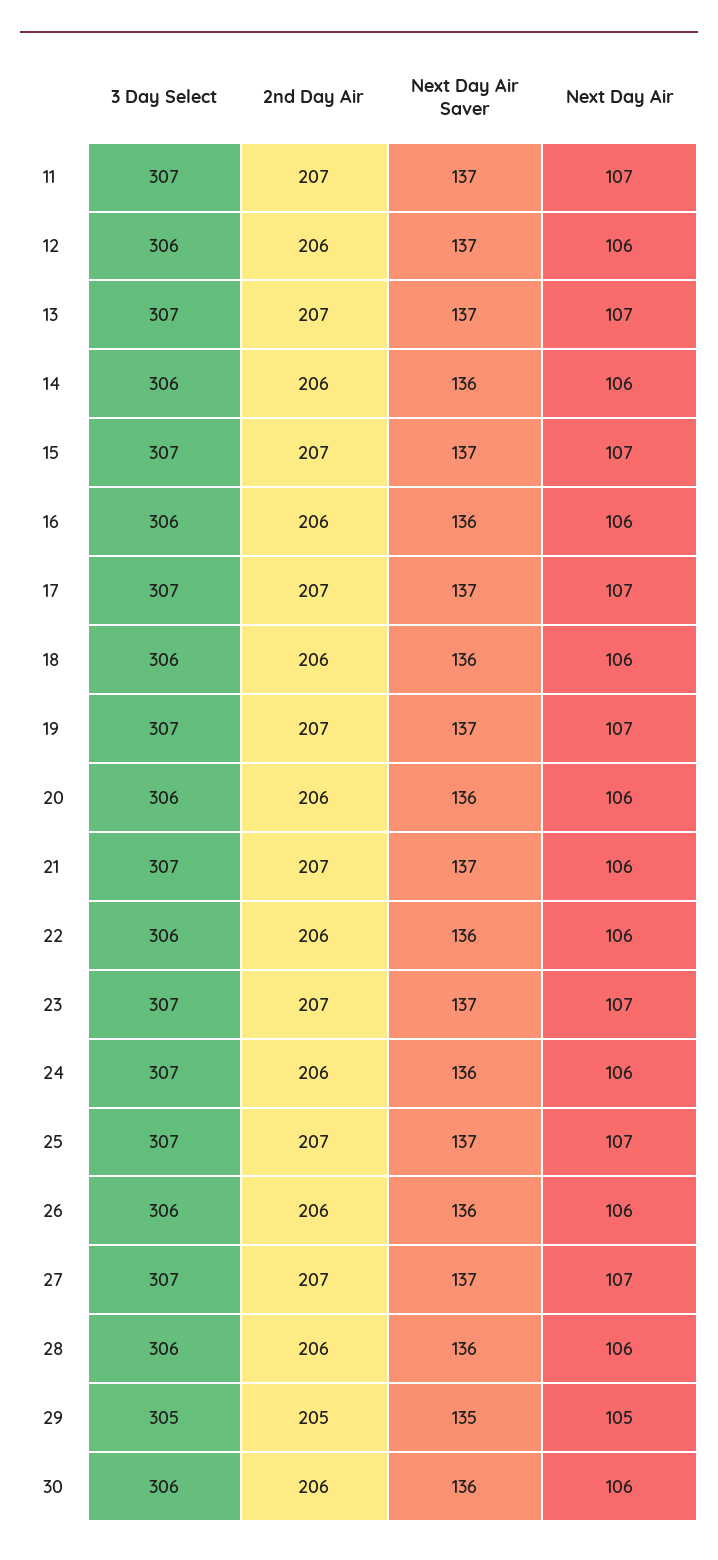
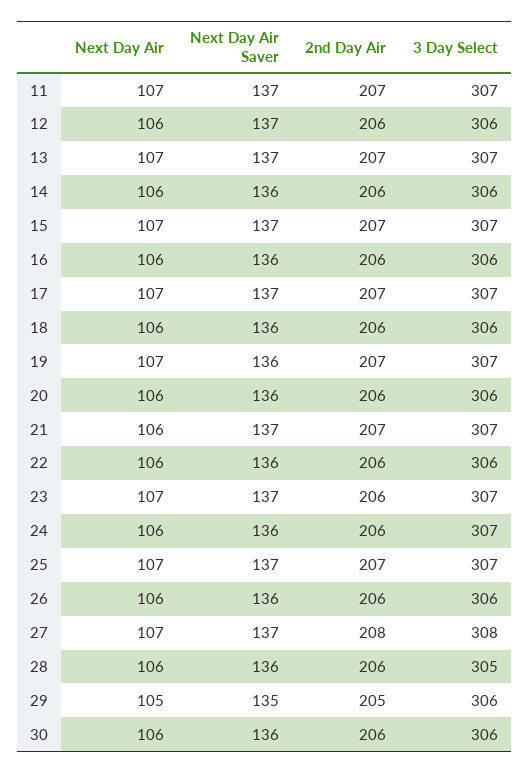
  {
    "3 Day Select": {
      "11": 307,
      "12": 306,
      "13": 307,
      "14": 306,
      "15": 307,
      "16": 306,
      "17": 307,
      "18": 306,
      "19": 307,
      "20": 306,
      "21": 307,
      "22": 306,
      "23": 307,
      "24": 307,
      "25": 307,
      "26": 306,
-     "27": 307,
+     "27": 308,
-     "28": 306,
+     "28": 305,
-     "29": 305,
+     "29": 306,
      "30": 306
    },
    "2nd Day Air": {
      "11": 207,
      "12": 206,
      "13": 207,
      "14": 206,
      "15": 207,
      "16": 206,
      "17": 207,
      "18": 206,
      "19": 207,
      "20": 206,
      "21": 207,
      "22": 206,
-     "23": 207,
+     "23": 206,
      "24": 206,
      "25": 207,
      "26": 206,
-     "27": 207,
+     "27": 208,
      "28": 206,
      "29": 205,
      "30": 206
    },
    "Next Day Air Saver": {
      "11": 137,
      "12": 137,
      "13": 137,
      "14": 136,
      "15": 137,
      "16": 136,
      "17": 137,
      "18": 136,
-     "19": 137,
+     "19": 136,
      "20": 136,
      "21": 137,
      "22": 136,
      "23": 137,
      "24": 136,
      "25": 137,
      "26": 136,
      "27": 137,
      "28": 136,
      "29": 135,
      "30": 136
    },
    "Next Day Air": {
      "11": 107,
      "12": 106,
      "13": 107,
      "14": 106,
      "15": 107,
      "16": 106,
      "17": 107,
      "18": 106,
      "19": 107,
      "20": 106,
      "21": 106,
      "22": 106,
      "23": 107,
      "24": 106,
      "25": 107,
      "26": 106,
      "27": 107,
      "28": 106,
      "29": 105,
      "30": 106
    }
  }

